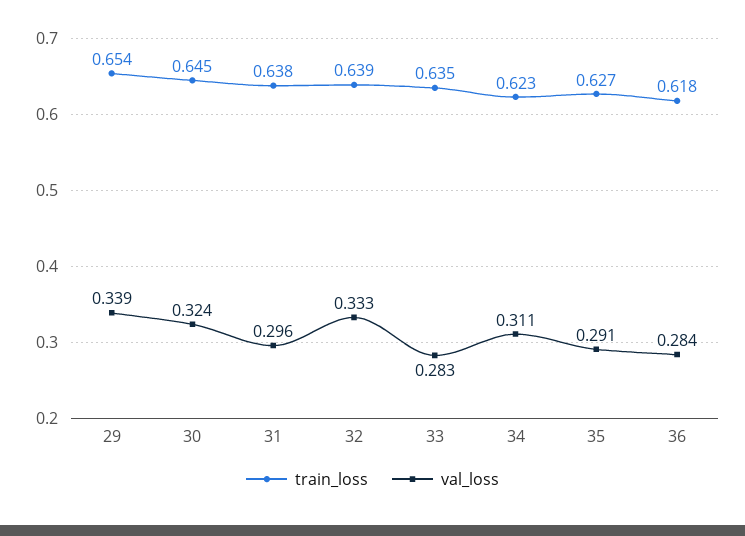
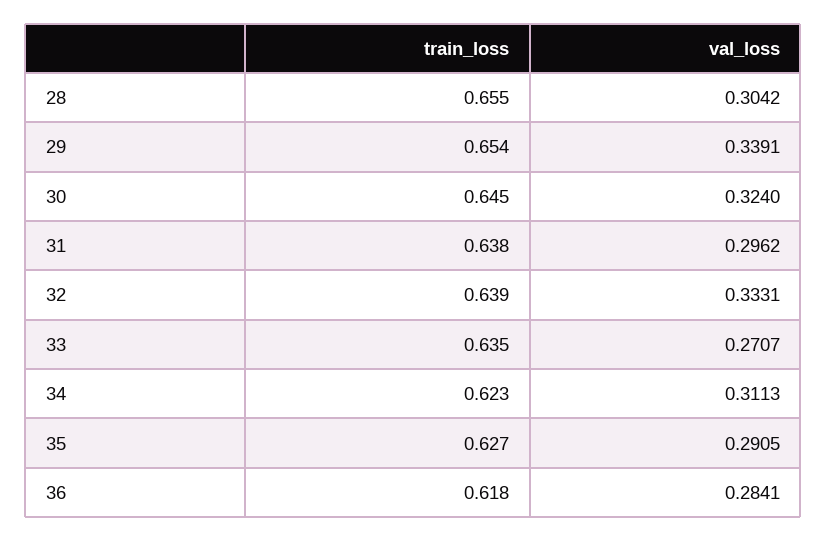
  {
    "train_loss": {
      "29": 0.654,
      "30": 0.645,
      "31": 0.638,
      "32": 0.639,
      "33": 0.635,
      "34": 0.623,
      "35": 0.627,
-     "36": 0.618
+     "36": 0.618,
+     "28": 0.655
    },
    "val_loss": {
      "29": 0.3391,
      "30": 0.324,
      "31": 0.2962,
      "32": 0.3331,
-     "33": 0.283,
+     "33": 0.2707,
      "34": 0.3113,
      "35": 0.2905,
-     "36": 0.2841
+     "36": 0.2841,
+     "28": 0.3042
    }
  }

